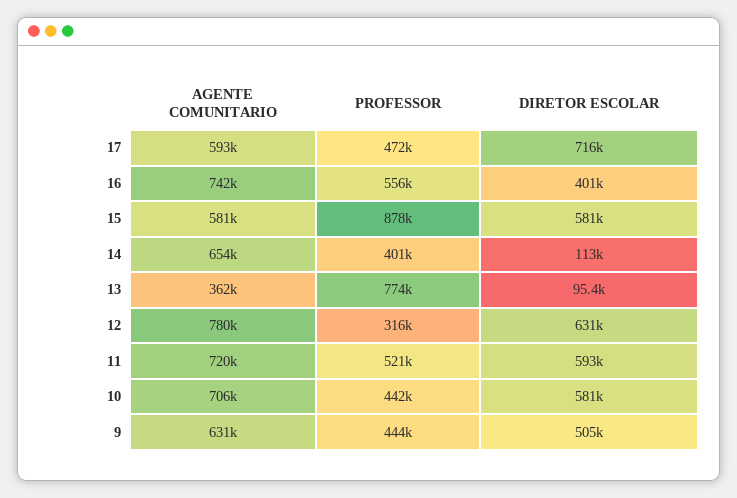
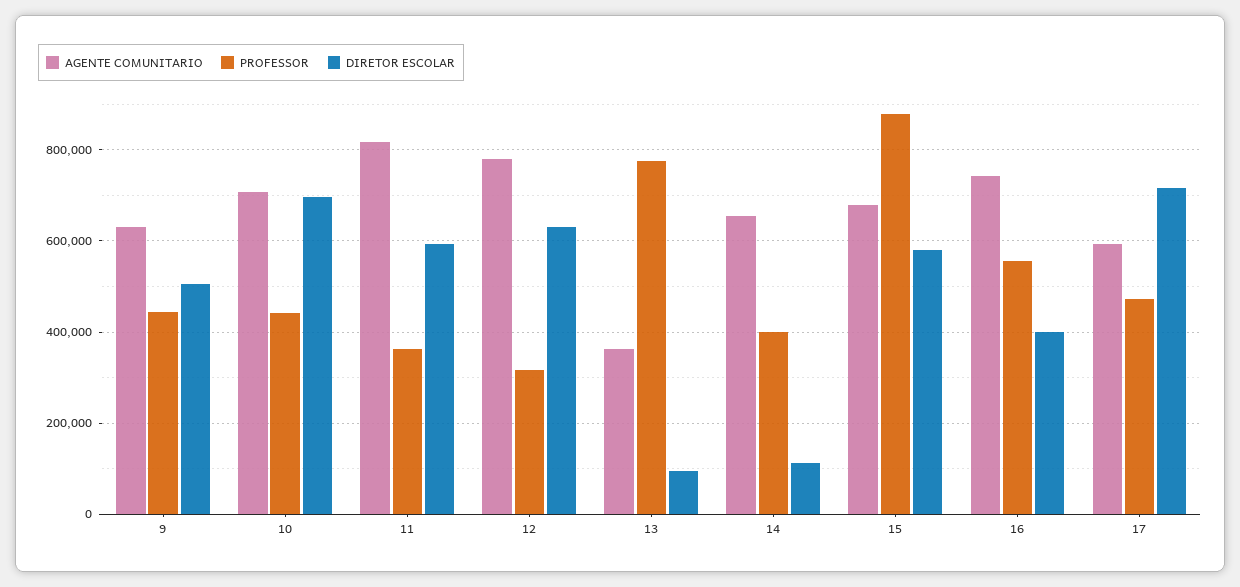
  {
    "AGENTE COMUNITARIO": {
      "17": 593000,
      "16": 742000,
-     "15": 581000,
+     "15": 680000,
      "14": 654000,
      "13": 362000,
      "12": 780000,
-     "11": 720000,
+     "11": 820000,
      "10": 706000,
      "9": 631000
    },
    "PROFESSOR": {
      "17": 472000,
      "16": 556000,
      "15": 878000,
      "14": 401000,
      "13": 774000,
      "12": 316000,
-     "11": 521000,
+     "11": 360000,
      "10": 442000,
      "9": 444000
    },
    "DIRETOR ESCOLAR": {
      "17": 716000,
      "16": 401000,
      "15": 581000,
      "14": 113000,
      "13": 95400,
      "12": 631000,
      "11": 593000,
-     "10": 581000,
+     "10": 700000,
      "9": 505000
    }
  }

